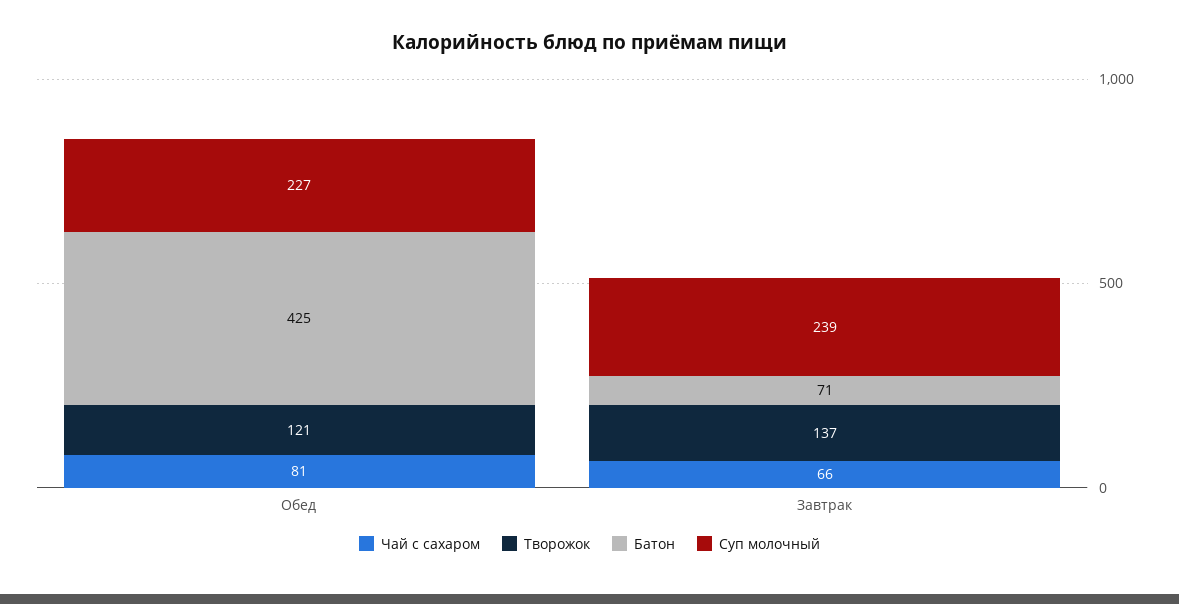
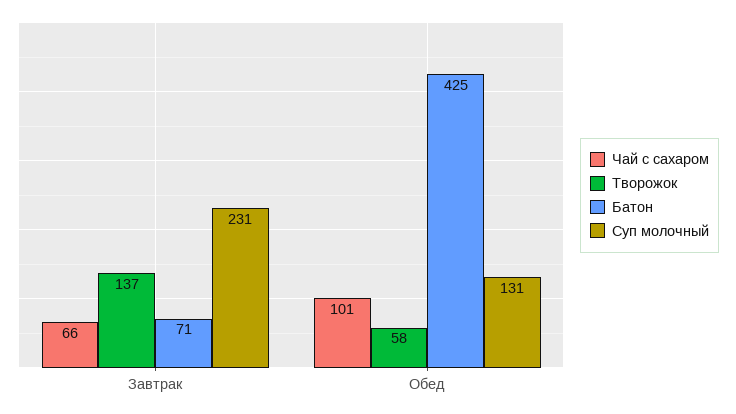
  {
    "Чай с сахаром": {
-     "Обед": 81,
+     "Обед": 101,
      "Завтрак": 66
    },
    "Творожок": {
-     "Обед": 121,
+     "Обед": 58,
      "Завтрак": 137
    },
    "Батон": {
      "Обед": 425,
      "Завтрак": 71
    },
    "Суп молочный": {
-     "Обед": 227,
+     "Обед": 131,
-     "Завтрак": 239
+     "Завтрак": 231
    }
  }

